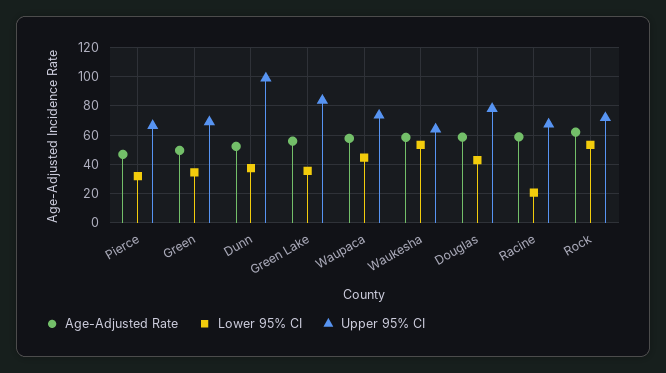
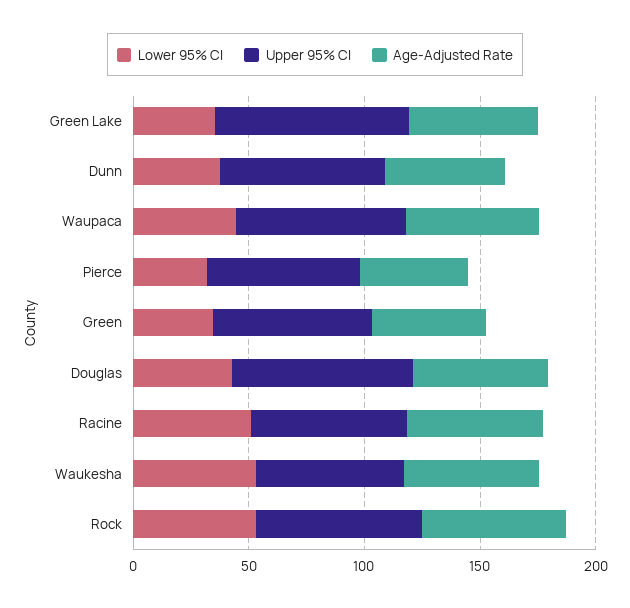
  {
    "Age-Adjusted Rate": {
      "Pierce": 45,
      "Green": 50,
      "Dunn": 50,
      "Green Lake": 55,
      "Waupaca": 60,
      "Waukesha": 60,
      "Douglas": 60,
      "Racine": 60,
      "Rock": 60
    },
    "Lower 95% CI": {
      "Pierce": 30,
      "Green": 35,
      "Dunn": 35,
      "Green Lake": 35,
      "Waupaca": 45,
      "Waukesha": 55,
      "Douglas": 45,
-     "Racine": 20,
+     "Racine": 50,
      "Rock": 55
    },
    "Upper 95% CI": {
      "Pierce": 65,
      "Green": 70,
-     "Dunn": 100,
+     "Dunn": 70,
      "Green Lake": 85,
      "Waupaca": 75,
      "Waukesha": 65,
      "Douglas": 80,
      "Racine": 65,
      "Rock": 70
    }
  }

